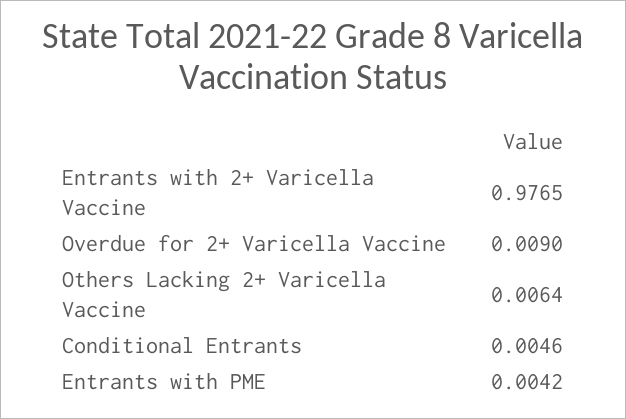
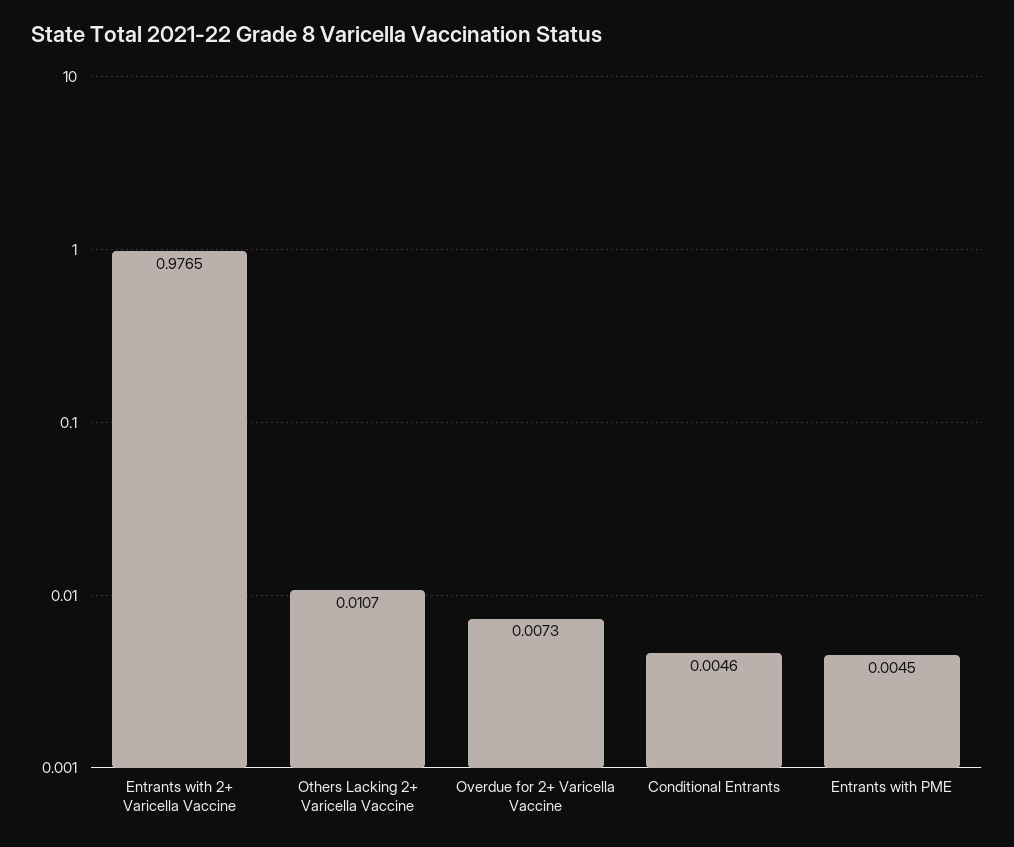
  {
    "Entrants with 2+ Varicella Vaccine": 0.9765,
-   "Overdue for 2+ Varicella Vaccine": 0.009,
+   "Overdue for 2+ Varicella Vaccine": 0.0073,
-   "Others Lacking 2+ Varicella Vaccine": 0.0064,
+   "Others Lacking 2+ Varicella Vaccine": 0.0107,
    "Conditional Entrants": 0.0046,
-   "Entrants with PME": 0.0042
+   "Entrants with PME": 0.0045
  }

